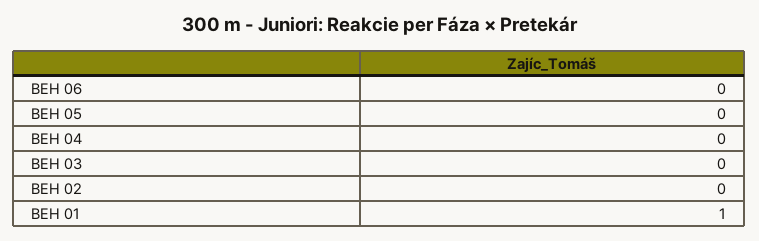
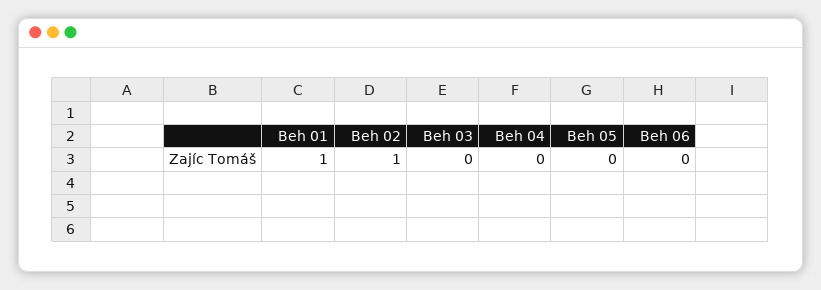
  {
    "BEH 06": 0,
    "BEH 05": 0,
    "BEH 04": 0,
    "BEH 03": 0,
-   "BEH 02": 0,
+   "BEH 02": 1,
    "BEH 01": 1
  }

